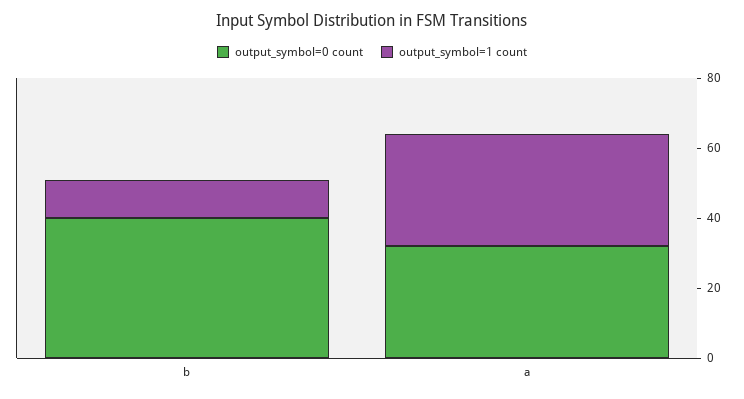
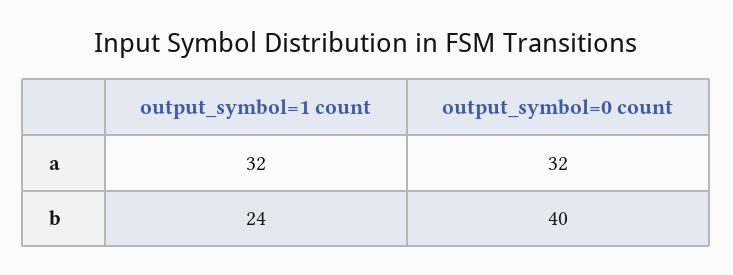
  {
    "output_symbol=0 count": {
      "b": 40,
      "a": 32
    },
    "output_symbol=1 count": {
-     "b": 10,
+     "b": 24,
      "a": 32
    }
  }

